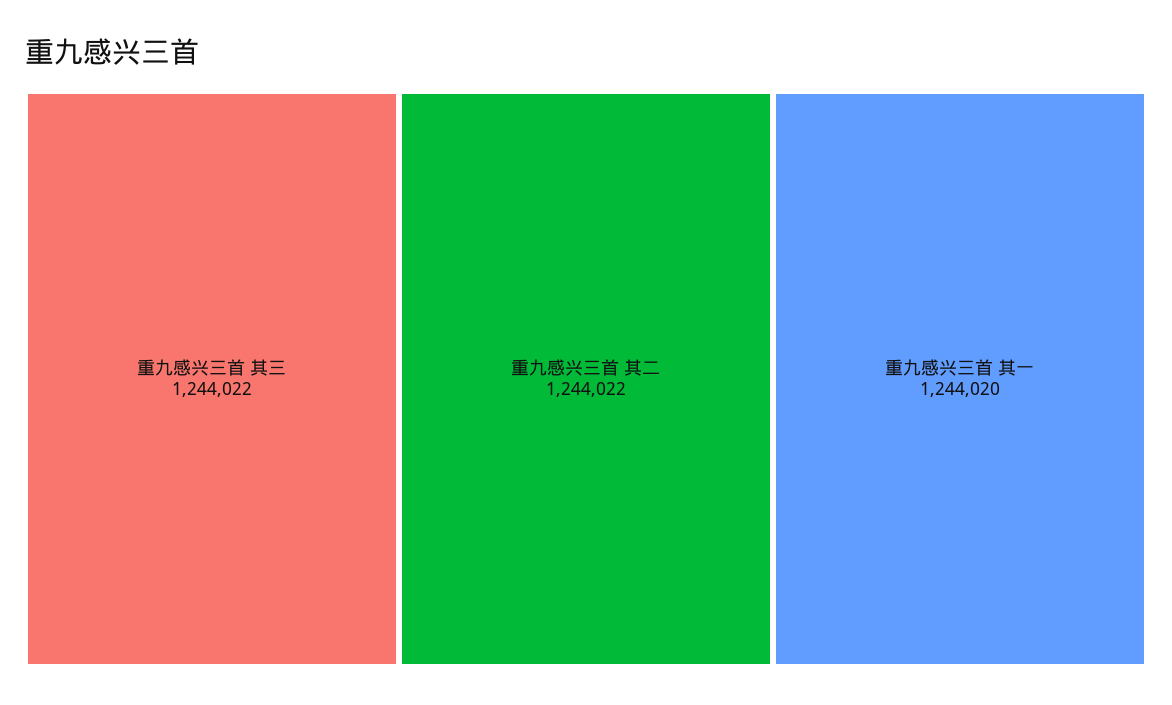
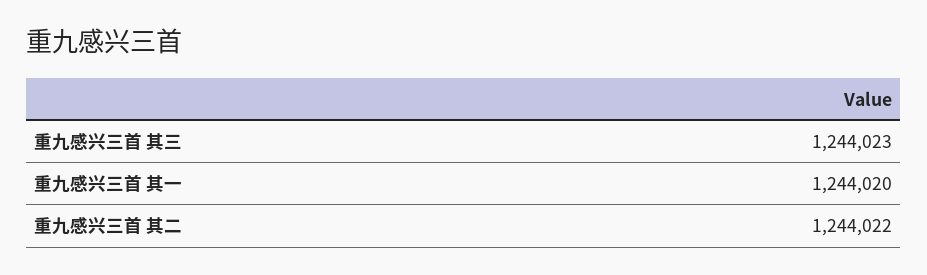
  {
-   "重九感兴三首 其三": 1244022,
+   "重九感兴三首 其三": 1244023,
    "重九感兴三首 其二": 1244022,
    "重九感兴三首 其一": 1244020
  }

